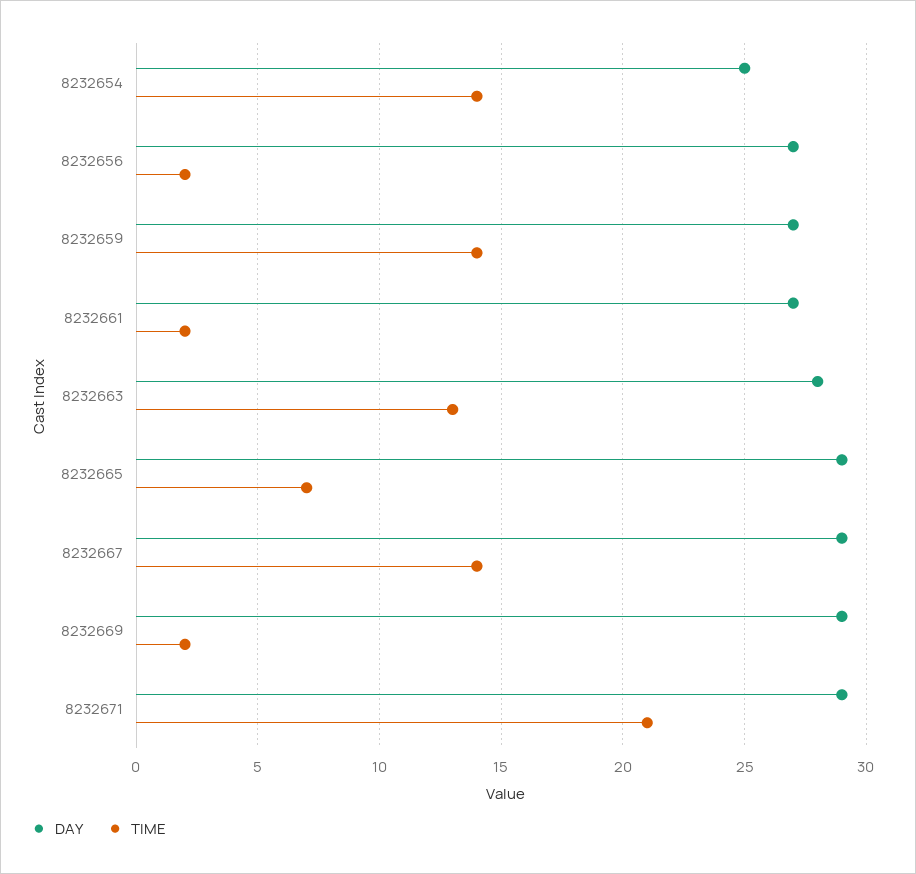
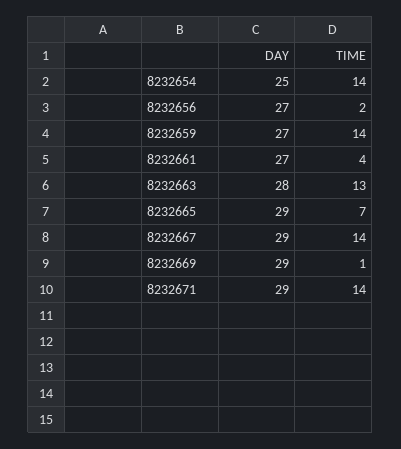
  {
    "DAY": {
      "8232654": 25,
      "8232656": 27,
      "8232659": 27,
      "8232661": 27,
      "8232663": 28,
      "8232665": 29,
      "8232667": 29,
      "8232669": 29,
      "8232671": 29
    },
    "TIME": {
      "8232654": 14,
      "8232656": 2,
      "8232659": 14,
-     "8232661": 2,
+     "8232661": 4,
      "8232663": 13,
      "8232665": 7,
      "8232667": 14,
-     "8232669": 2,
+     "8232669": 1,
-     "8232671": 21
+     "8232671": 14
    }
  }

